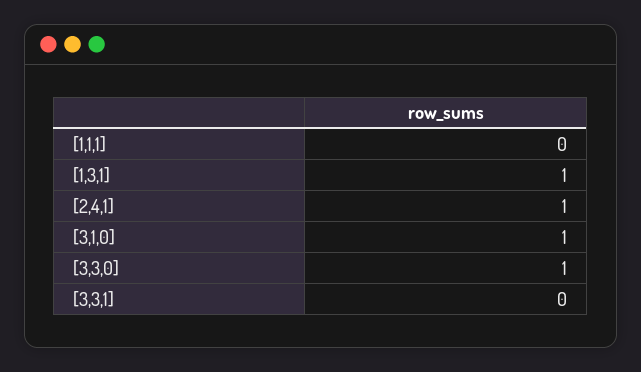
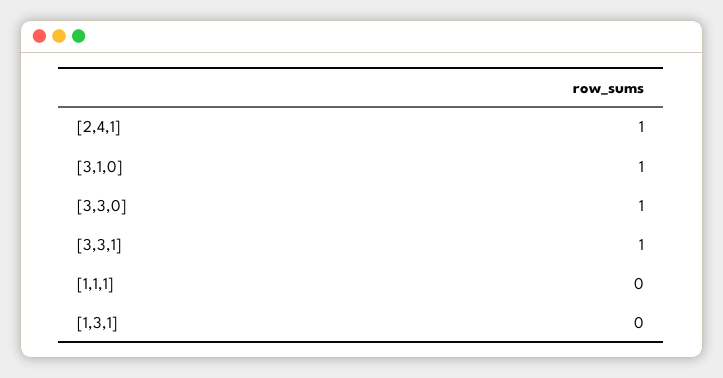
  {
    "[1,1,1]": 0,
-   "[1,3,1]": 1,
+   "[1,3,1]": 0,
    "[2,4,1]": 1,
    "[3,1,0]": 1,
    "[3,3,0]": 1,
-   "[3,3,1]": 0
+   "[3,3,1]": 1
  }

